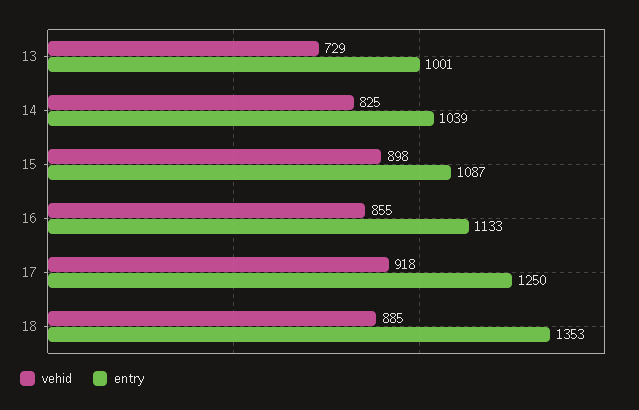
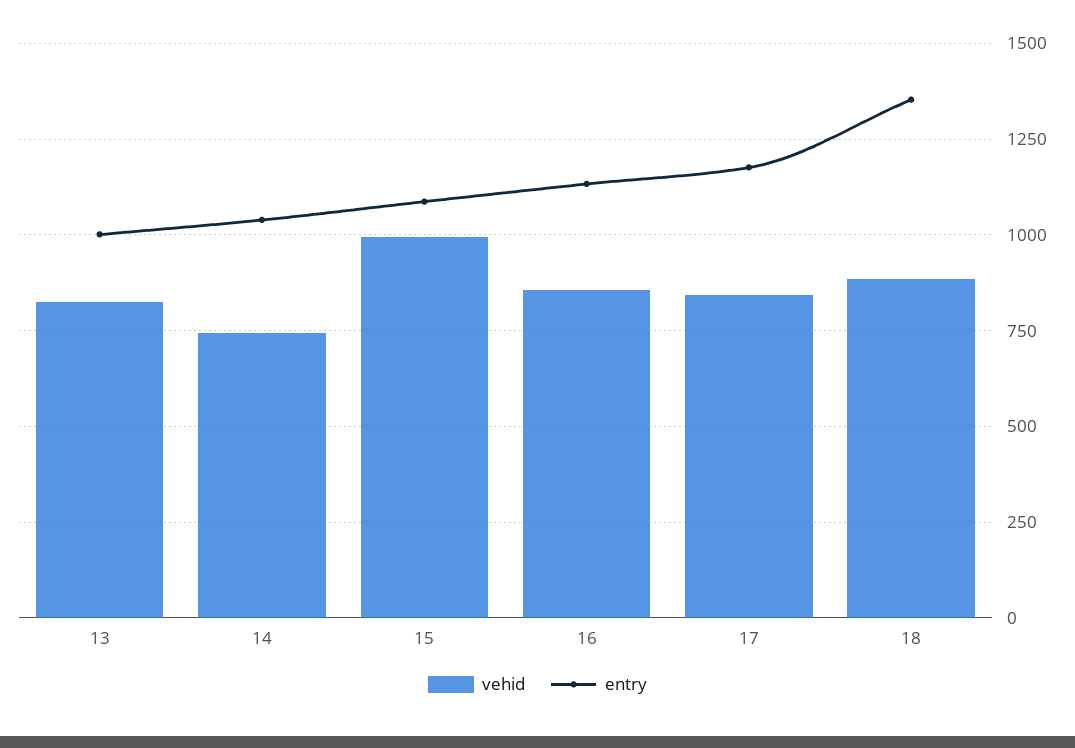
  {
    "vehid": {
-     "13": 729,
+     "13": 825,
-     "14": 825,
+     "14": 750,
-     "15": 898,
+     "15": 1000,
      "16": 855,
-     "17": 918,
+     "17": 850,
      "18": 885
    },
    "entry": {
      "13": 1001,
      "14": 1039,
      "15": 1087,
      "16": 1133,
-     "17": 1250,
+     "17": 1175,
      "18": 1353
    }
  }

